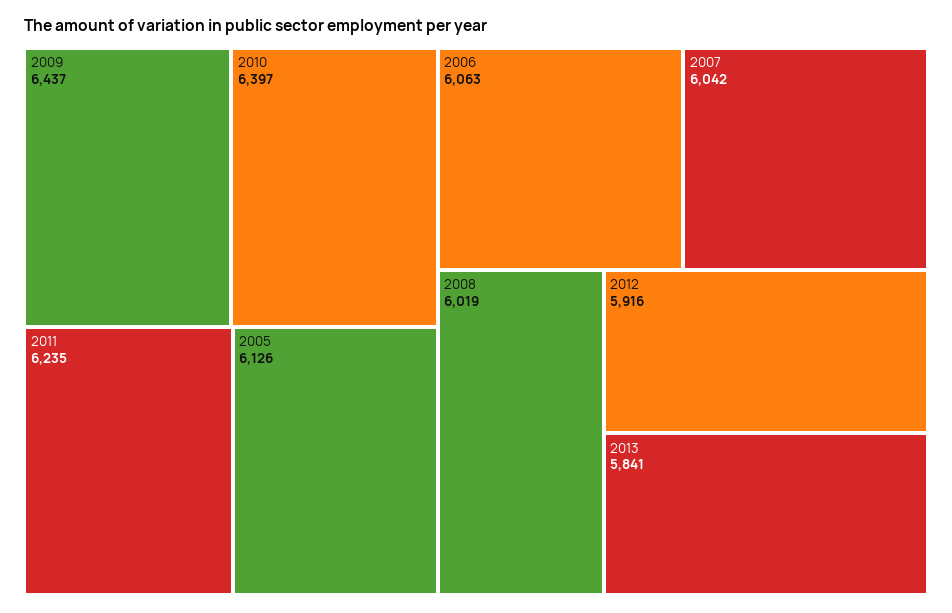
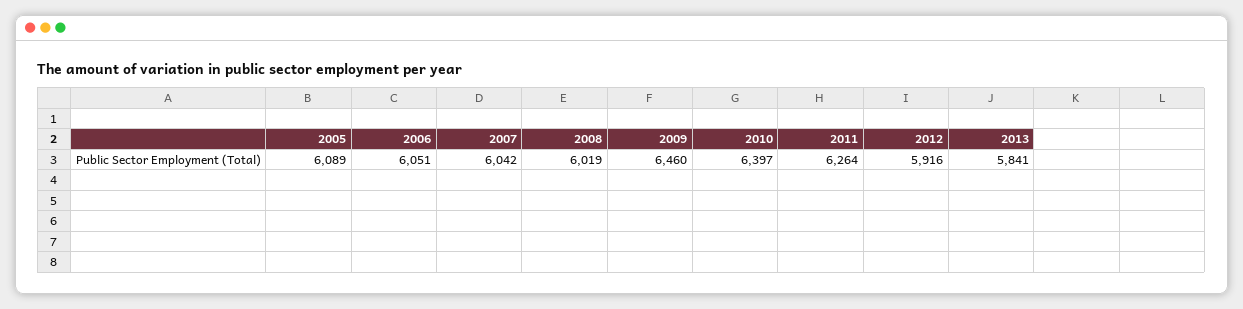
  {
-   "2009": 6437,
+   "2009": 6460,
    "2010": 6397,
-   "2011": 6235,
+   "2011": 6264,
-   "2005": 6126,
+   "2005": 6089,
-   "2006": 6063,
+   "2006": 6051,
    "2007": 6042,
    "2008": 6019,
    "2012": 5916,
    "2013": 5841
  }

